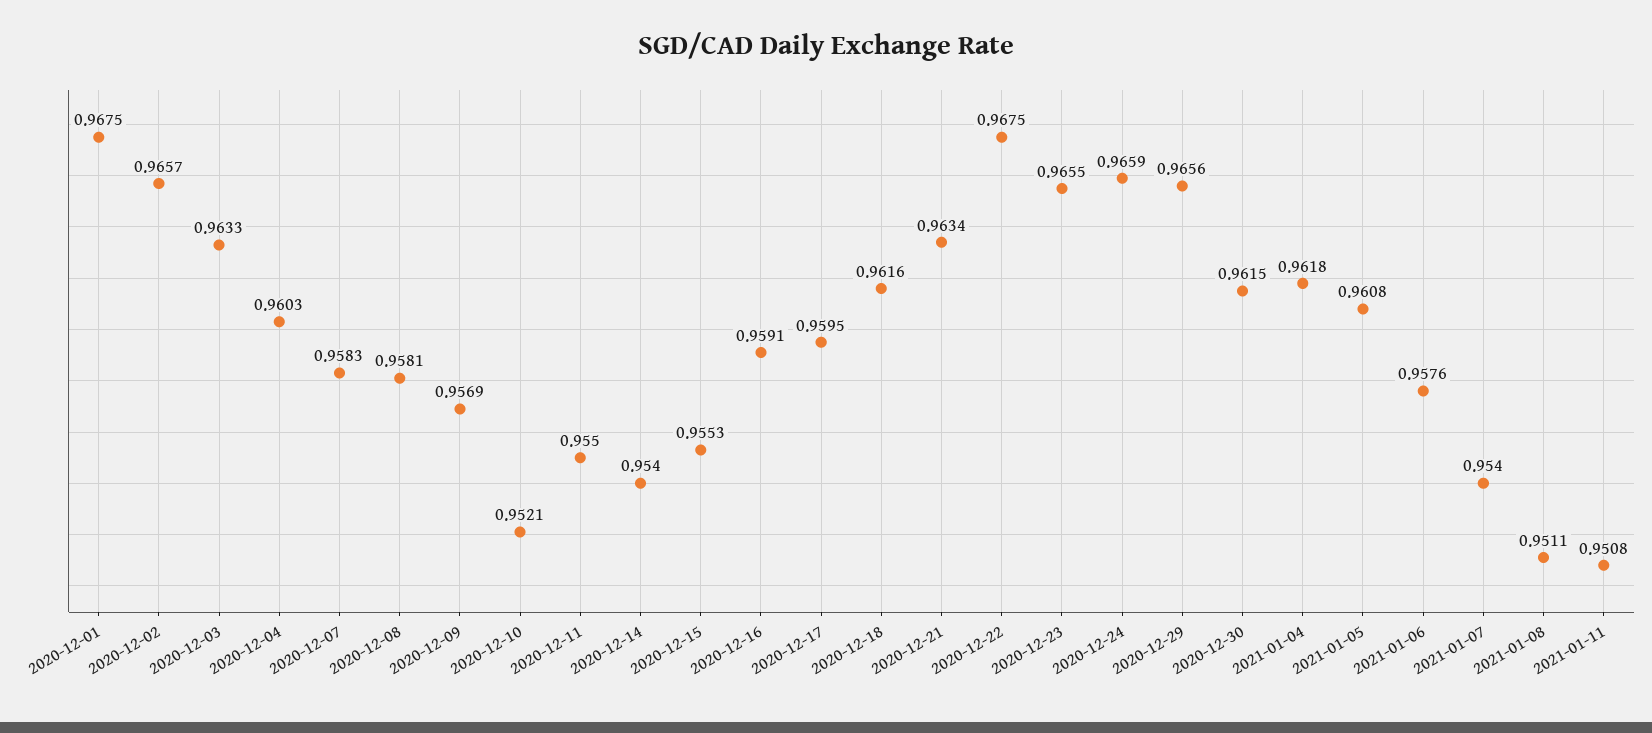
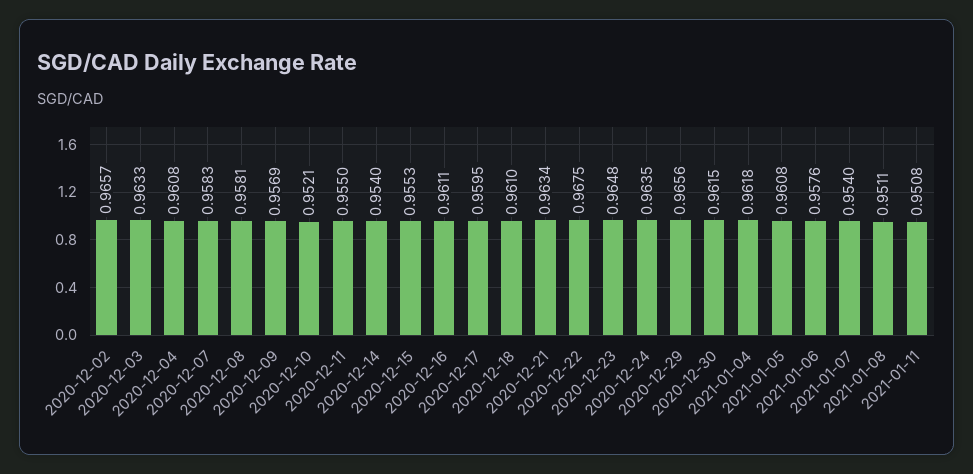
  {
-   "2020-12-01": 0.9675,
    "2020-12-02": 0.9657,
    "2020-12-03": 0.9633,
-   "2020-12-04": 0.9603,
+   "2020-12-04": 0.9608,
    "2020-12-07": 0.9583,
    "2020-12-08": 0.9581,
    "2020-12-09": 0.9569,
    "2020-12-10": 0.9521,
    "2020-12-11": 0.955,
    "2020-12-14": 0.954,
    "2020-12-15": 0.9553,
-   "2020-12-16": 0.9591,
+   "2020-12-16": 0.9611,
    "2020-12-17": 0.9595,
-   "2020-12-18": 0.9616,
+   "2020-12-18": 0.961,
    "2020-12-21": 0.9634,
    "2020-12-22": 0.9675,
-   "2020-12-23": 0.9655,
+   "2020-12-23": 0.9648,
-   "2020-12-24": 0.9659,
+   "2020-12-24": 0.9635,
    "2020-12-29": 0.9656,
    "2020-12-30": 0.9615,
    "2021-01-04": 0.9618,
    "2021-01-05": 0.9608,
    "2021-01-06": 0.9576,
    "2021-01-07": 0.954,
    "2021-01-08": 0.9511,
    "2021-01-11": 0.9508
  }

